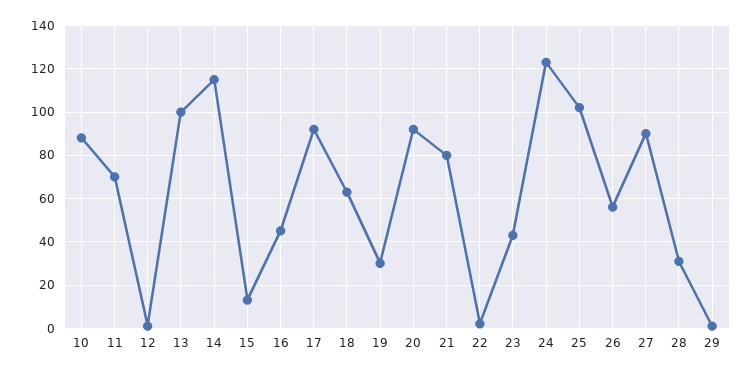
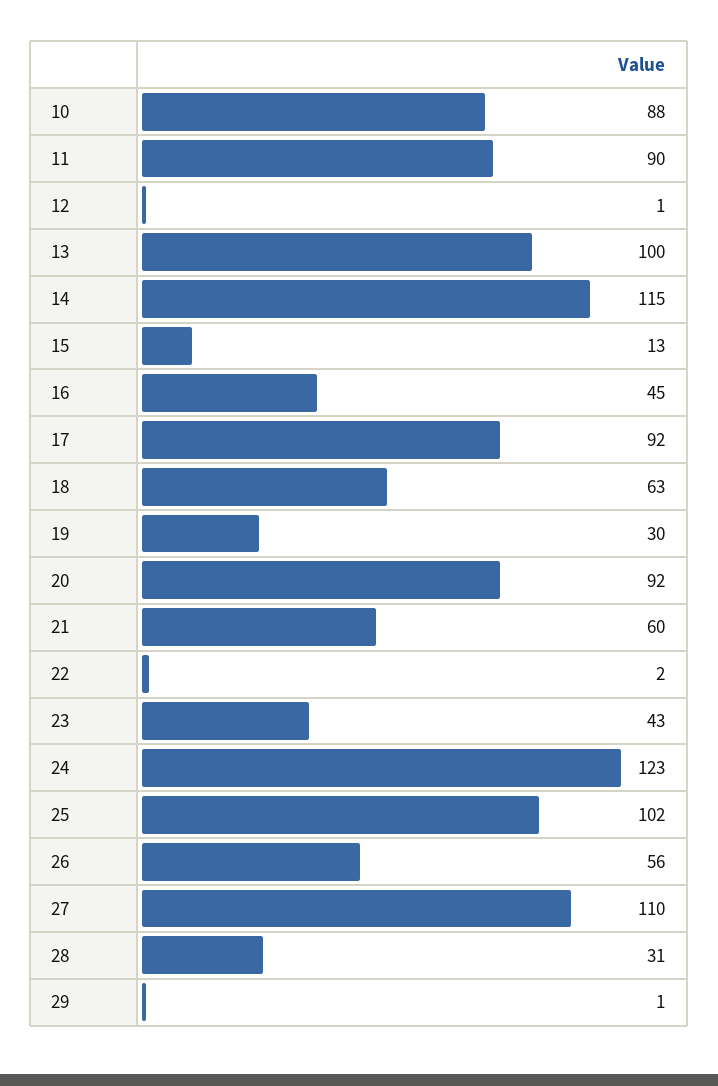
  {
    "10": 88,
-   "11": 70,
+   "11": 90,
    "12": 1,
    "13": 100,
    "14": 115,
    "15": 13,
    "16": 45,
    "17": 92,
    "18": 63,
    "19": 30,
    "20": 92,
-   "21": 80,
+   "21": 60,
    "22": 2,
    "23": 43,
    "24": 123,
    "25": 102,
    "26": 56,
-   "27": 90,
+   "27": 110,
    "28": 31,
    "29": 1
  }

